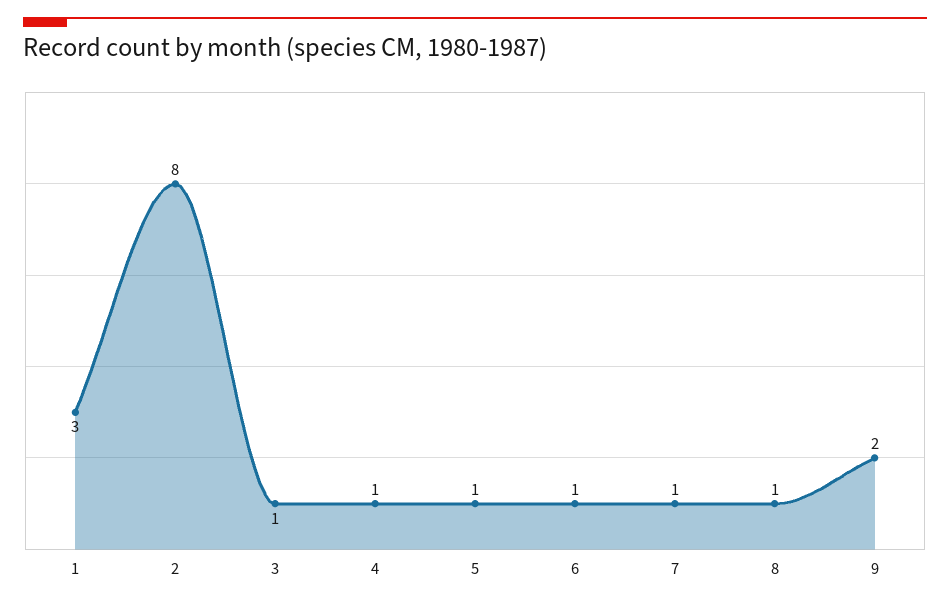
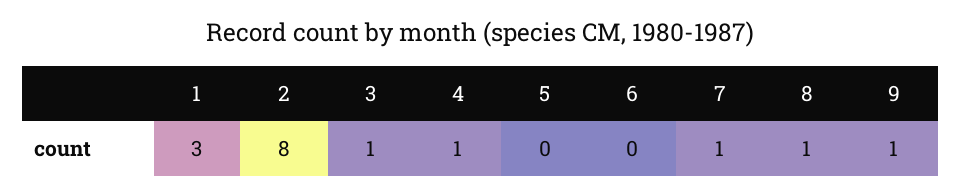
  {
    "1": 3,
    "2": 8,
    "3": 1,
    "4": 1,
-   "5": 1,
+   "5": 0,
-   "6": 1,
+   "6": 0,
    "7": 1,
    "8": 1,
-   "9": 2
+   "9": 1
  }

